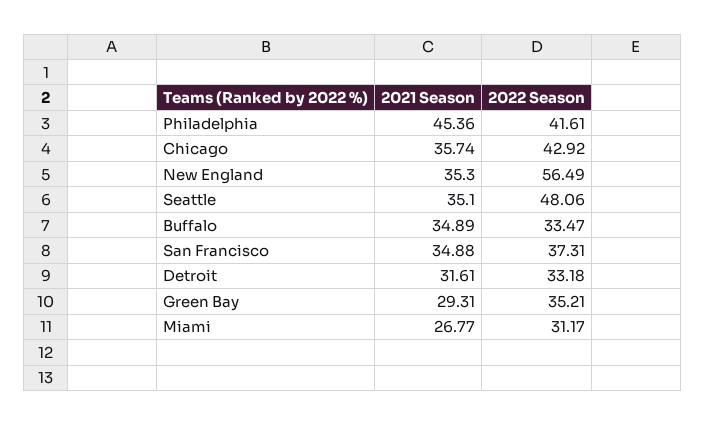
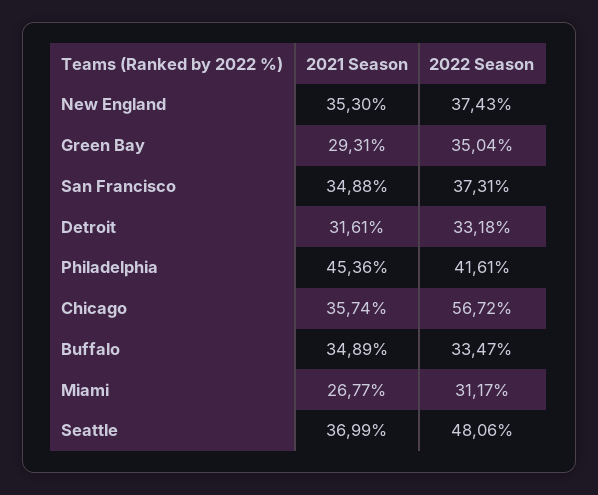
  {
    "2021 Season": {
      "Philadelphia": 45.36,
      "Chicago": 35.74,
      "New England": 35.3,
-     "Seattle": 35.1,
+     "Seattle": 36.99,
      "Buffalo": 34.89,
      "San Francisco": 34.88,
      "Detroit": 31.61,
      "Green Bay": 29.31,
      "Miami": 26.77
    },
    "2022 Season": {
      "Philadelphia": 41.61,
-     "Chicago": 42.92,
+     "Chicago": 56.72,
-     "New England": 56.49,
+     "New England": 37.43,
      "Seattle": 48.06,
      "Buffalo": 33.47,
      "San Francisco": 37.31,
      "Detroit": 33.18,
-     "Green Bay": 35.21,
+     "Green Bay": 35.04,
      "Miami": 31.17
    }
  }

